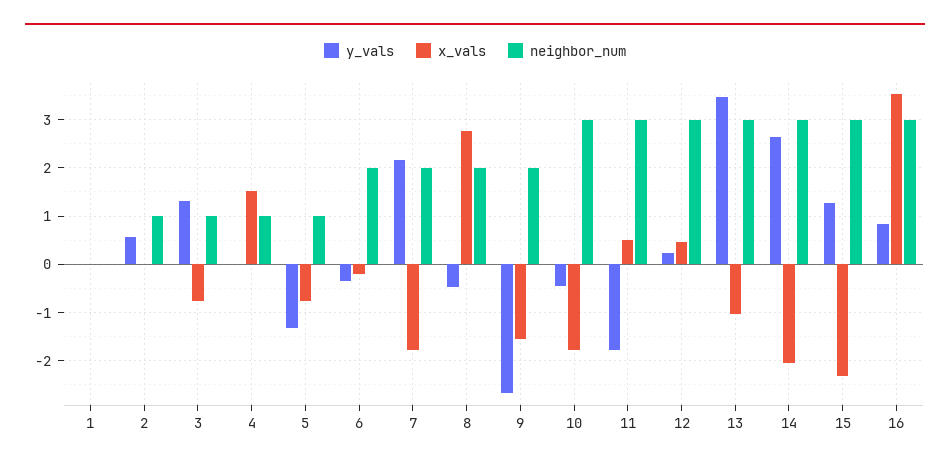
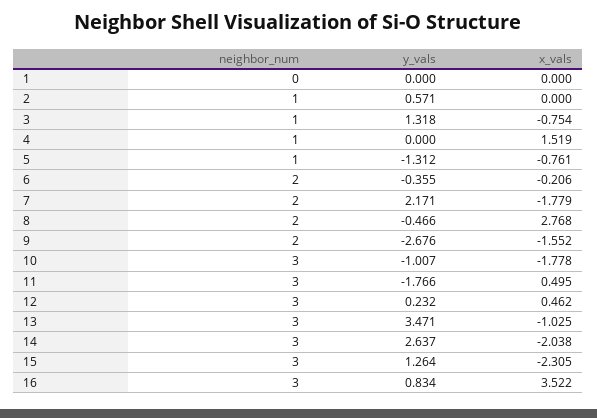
  {
    "y_vals": {
      "1": 0,
      "2": 0.571,
      "3": 1.318,
      "4": 0,
      "5": -1.312,
      "6": -0.355,
      "7": 2.171,
      "8": -0.466,
      "9": -2.676,
-     "10": -0.4,
+     "10": -1.007,
      "11": -1.766,
      "12": 0.232,
      "13": 3.471,
      "14": 2.637,
      "15": 1.264,
      "16": 0.834
    },
    "x_vals": {
      "1": 0,
      "2": 0,
      "3": -0.754,
      "4": 1.519,
      "5": -0.761,
      "6": -0.206,
      "7": -1.779,
      "8": 2.768,
      "9": -1.552,
      "10": -1.778,
      "11": 0.495,
      "12": 0.462,
      "13": -1.025,
      "14": -2.038,
      "15": -2.305,
      "16": 3.522
    },
    "neighbor_num": {
      "1": 0,
      "2": 1,
      "3": 1,
      "4": 1,
      "5": 1,
      "6": 2,
      "7": 2,
      "8": 2,
      "9": 2,
      "10": 3,
      "11": 3,
      "12": 3,
      "13": 3,
      "14": 3,
      "15": 3,
      "16": 3
    }
  }

